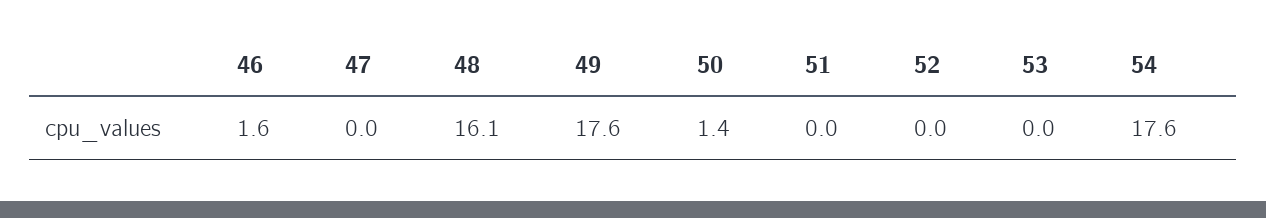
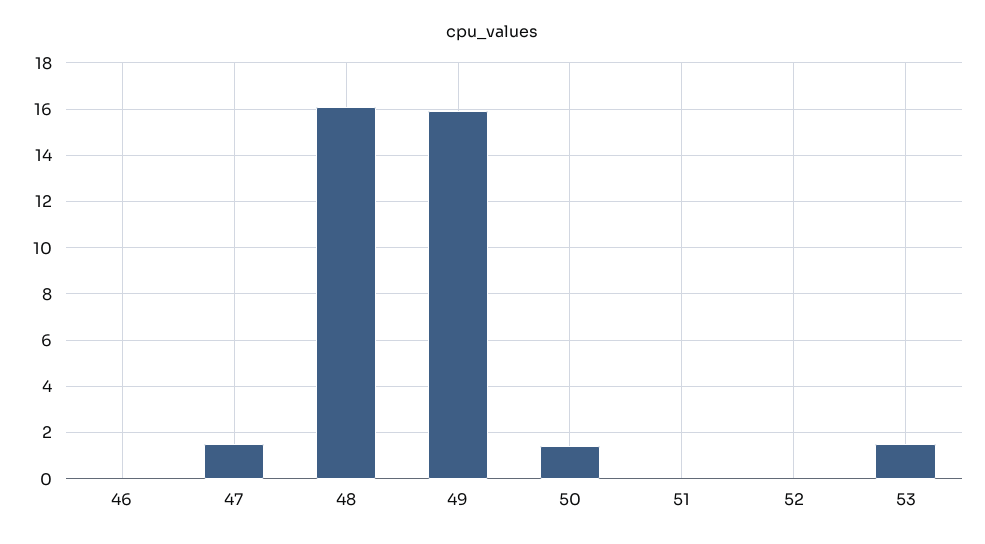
  {
-   "46": 1.6,
+   "46": 0,
-   "47": 0,
+   "47": 1.5,
    "48": 16.1,
-   "49": 17.6,
+   "49": 16,
    "50": 1.4,
    "51": 0,
    "52": 0,
-   "53": 0,
+   "53": 1.5
-   "54": 17.6
  }

